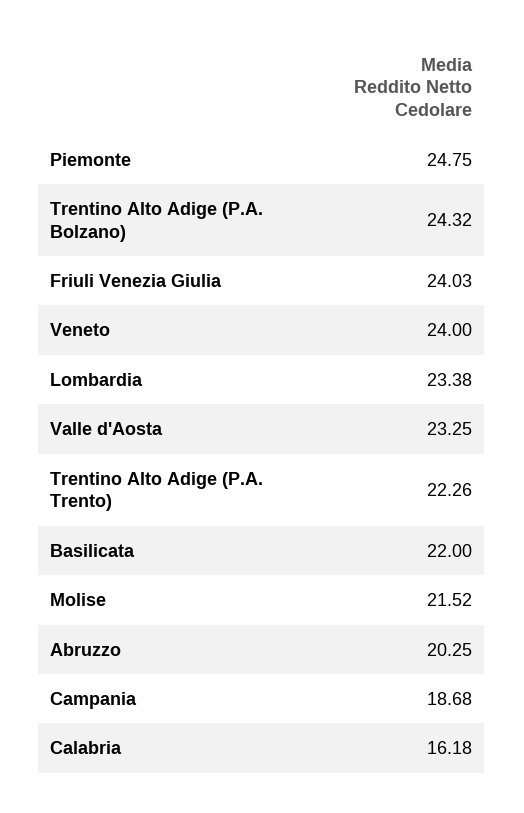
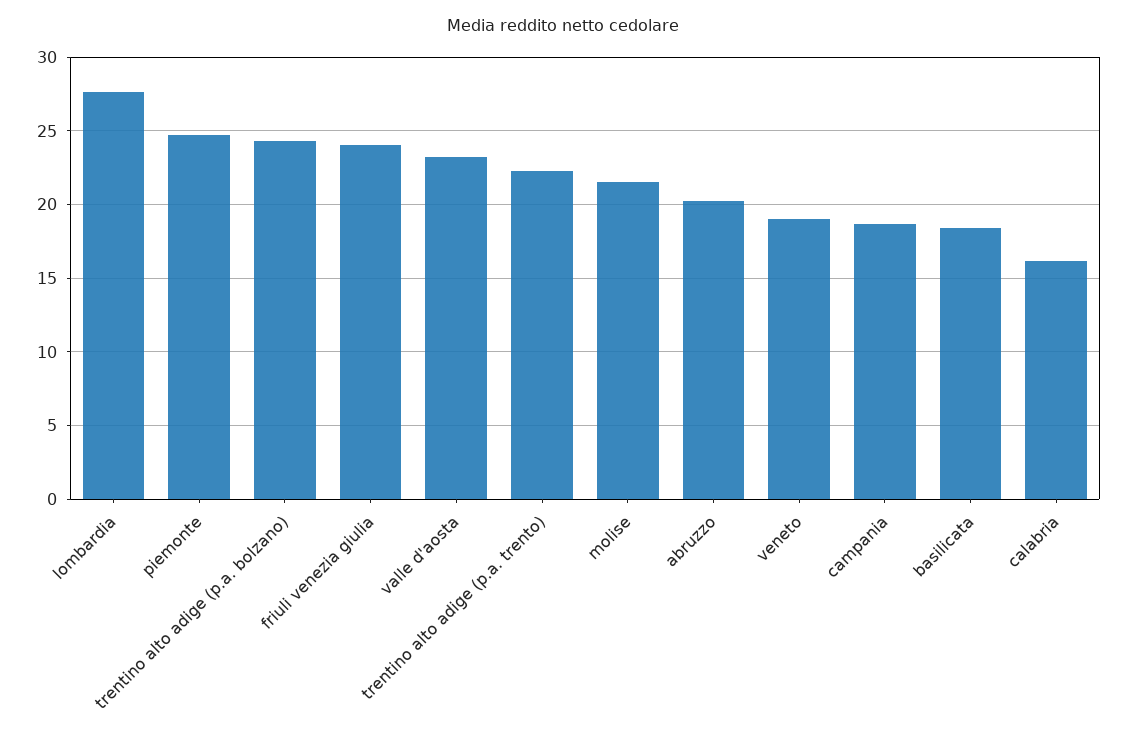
  {
    "Piemonte": 24.75,
    "Trentino Alto Adige (P.A. Bolzano)": 24.32,
    "Friuli Venezia Giulia": 24.03,
-   "Veneto": 24,
+   "Veneto": 19,
-   "Lombardia": 23.38,
+   "Lombardia": 27.5,
    "Valle d'Aosta": 23.25,
    "Trentino Alto Adige (P.A. Trento)": 22.26,
-   "Basilicata": 22,
+   "Basilicata": 18.5,
    "Molise": 21.52,
    "Abruzzo": 20.25,
    "Campania": 18.68,
    "Calabria": 16.18
  }

